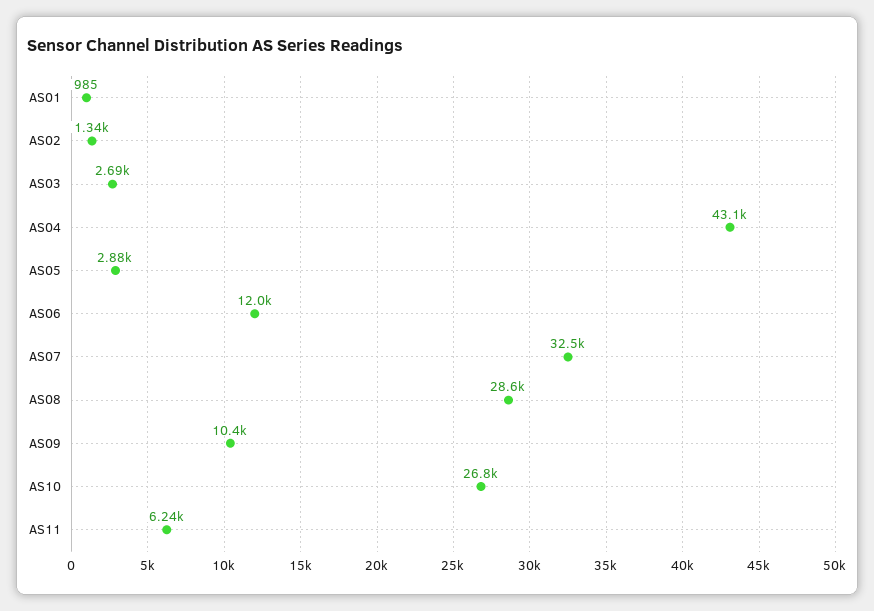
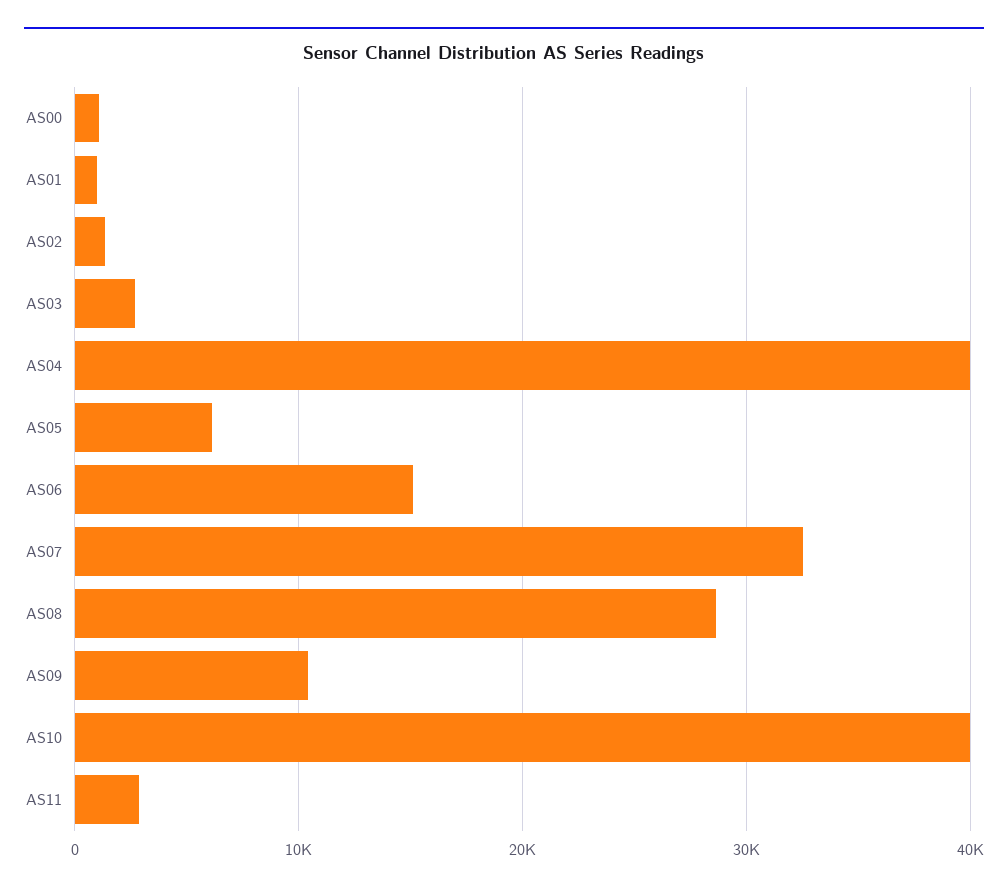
  {
    "AS01": 985,
    "AS02": 1340,
    "AS03": 2690,
-   "AS04": 43100,
+   "AS04": 40000,
-   "AS05": 2880,
+   "AS05": 6000,
-   "AS06": 12000,
+   "AS06": 15000,
    "AS07": 32500,
    "AS08": 28600,
    "AS09": 10400,
-   "AS10": 26800,
+   "AS10": 40000,
-   "AS11": 6240
+   "AS11": 3000,
+   "AS00": 1000
  }

